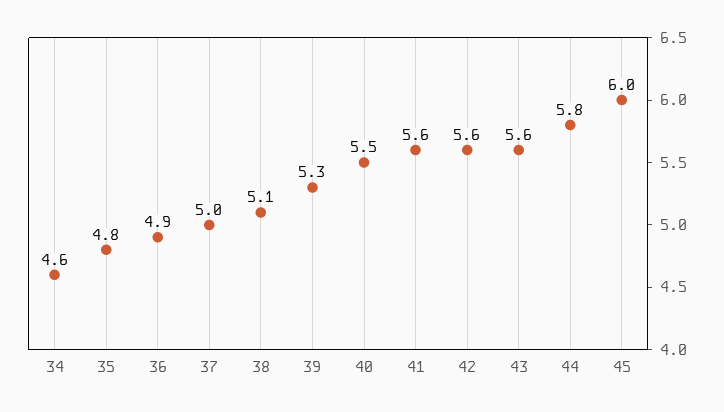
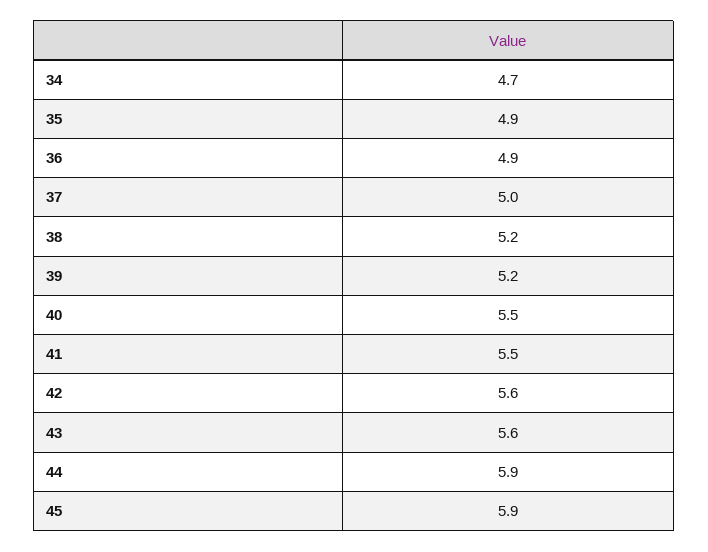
  {
-   "34": 4.6,
+   "34": 4.7,
-   "35": 4.8,
+   "35": 4.9,
    "36": 4.9,
    "37": 5,
-   "38": 5.1,
+   "38": 5.2,
-   "39": 5.3,
+   "39": 5.2,
    "40": 5.5,
-   "41": 5.6,
+   "41": 5.5,
    "42": 5.6,
    "43": 5.6,
-   "44": 5.8,
+   "44": 5.9,
-   "45": 6
+   "45": 5.9
  }

